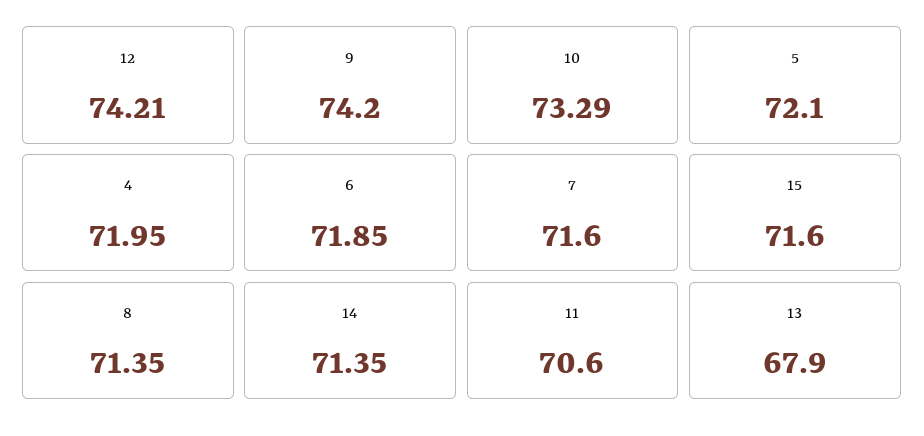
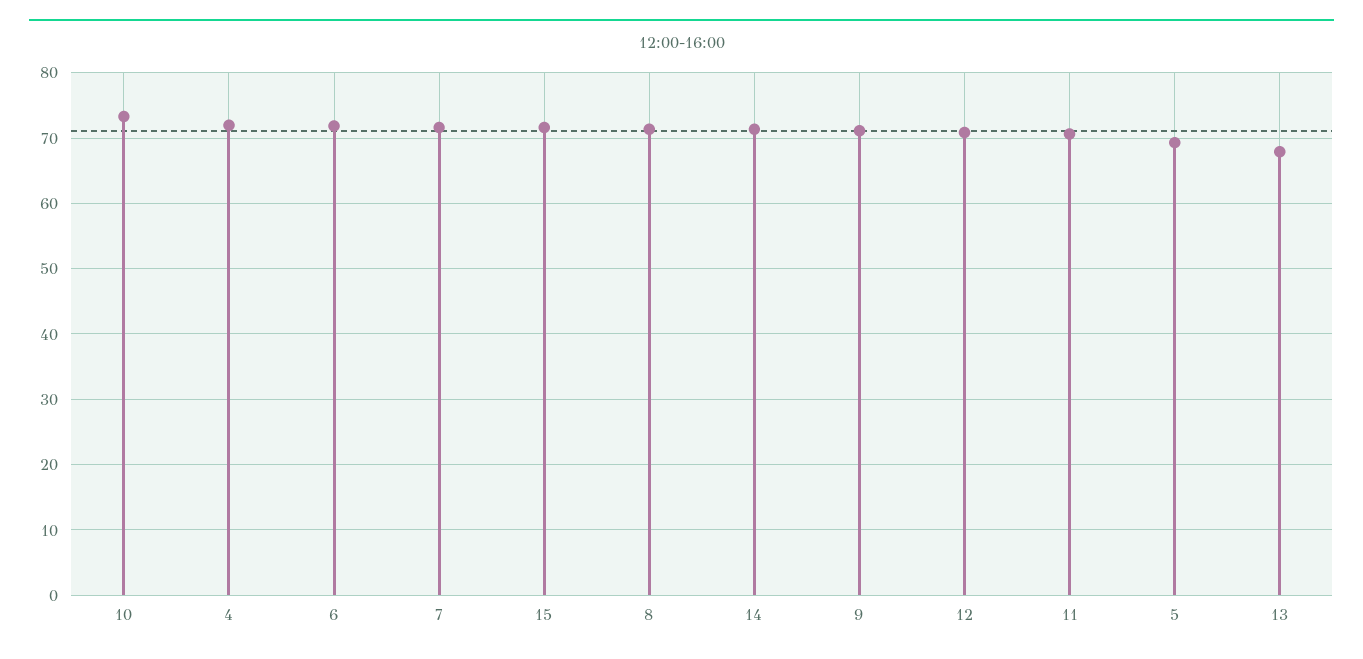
  {
-   "12": 74.21,
+   "12": 71,
-   "9": 74.2,
+   "9": 71,
    "10": 73.29,
-   "5": 72.1,
+   "5": 69,
    "4": 71.95,
    "6": 71.85,
    "7": 71.6,
    "15": 71.6,
    "8": 71.35,
    "14": 71.35,
    "11": 70.6,
    "13": 67.9
  }

